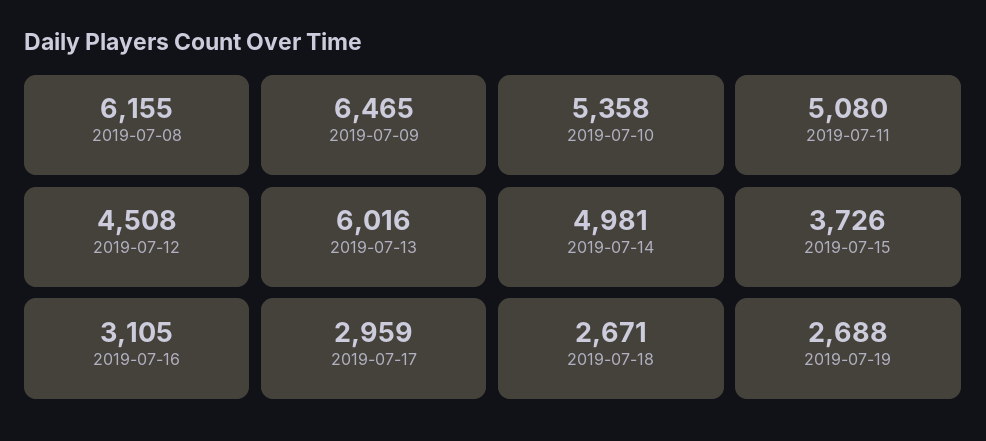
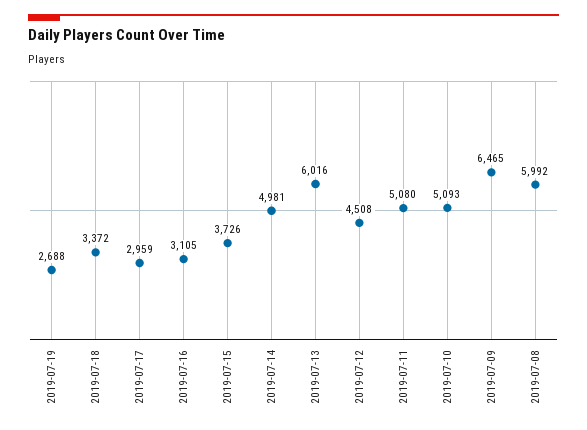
  {
-   "2019-07-08": 6155,
+   "2019-07-08": 5992,
    "2019-07-09": 6465,
-   "2019-07-10": 5358,
+   "2019-07-10": 5093,
    "2019-07-11": 5080,
    "2019-07-12": 4508,
    "2019-07-13": 6016,
    "2019-07-14": 4981,
    "2019-07-15": 3726,
    "2019-07-16": 3105,
    "2019-07-17": 2959,
-   "2019-07-18": 2671,
+   "2019-07-18": 3372,
    "2019-07-19": 2688
  }

